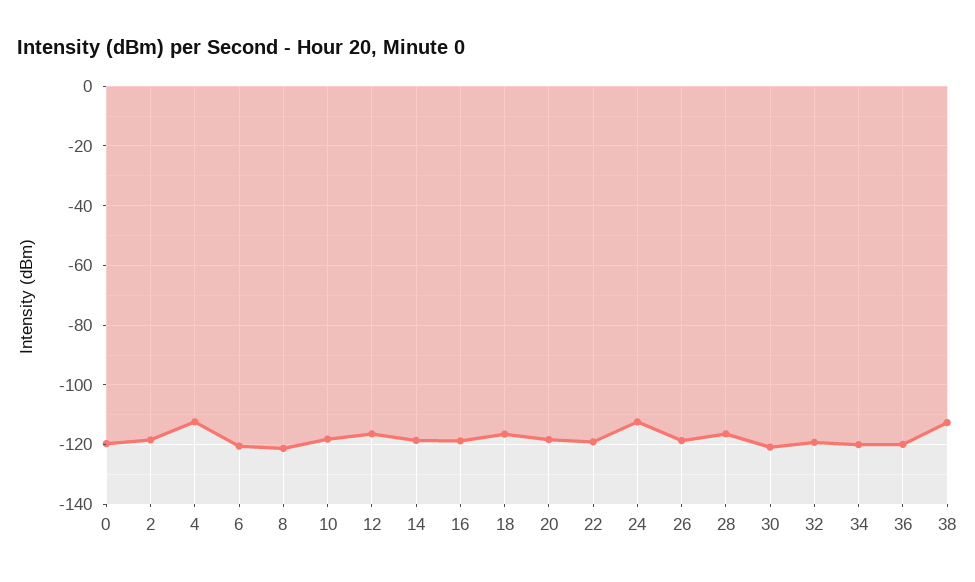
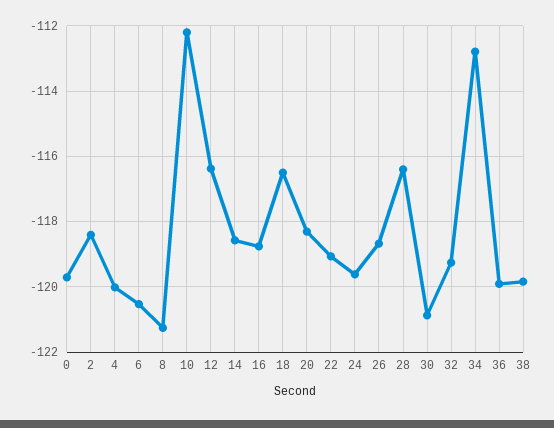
  {
    "0": -119.8,
    "2": -118.4,
-   "4": -112.5,
+   "4": -120,
    "6": -120.6,
    "8": -121.2,
-   "10": -117.5,
+   "10": -112.2,
    "12": -116.4,
    "14": -118.6,
    "16": -118.8,
    "18": -116.6,
    "20": -118.4,
    "22": -119,
-   "24": -112.5,
+   "24": -119.6,
    "26": -118.6,
    "28": -116.4,
    "30": -120.8,
    "32": -119.2,
-   "34": -120,
+   "34": -112.8,
    "36": -120,
-   "38": -112.5
+   "38": -119.8
  }

